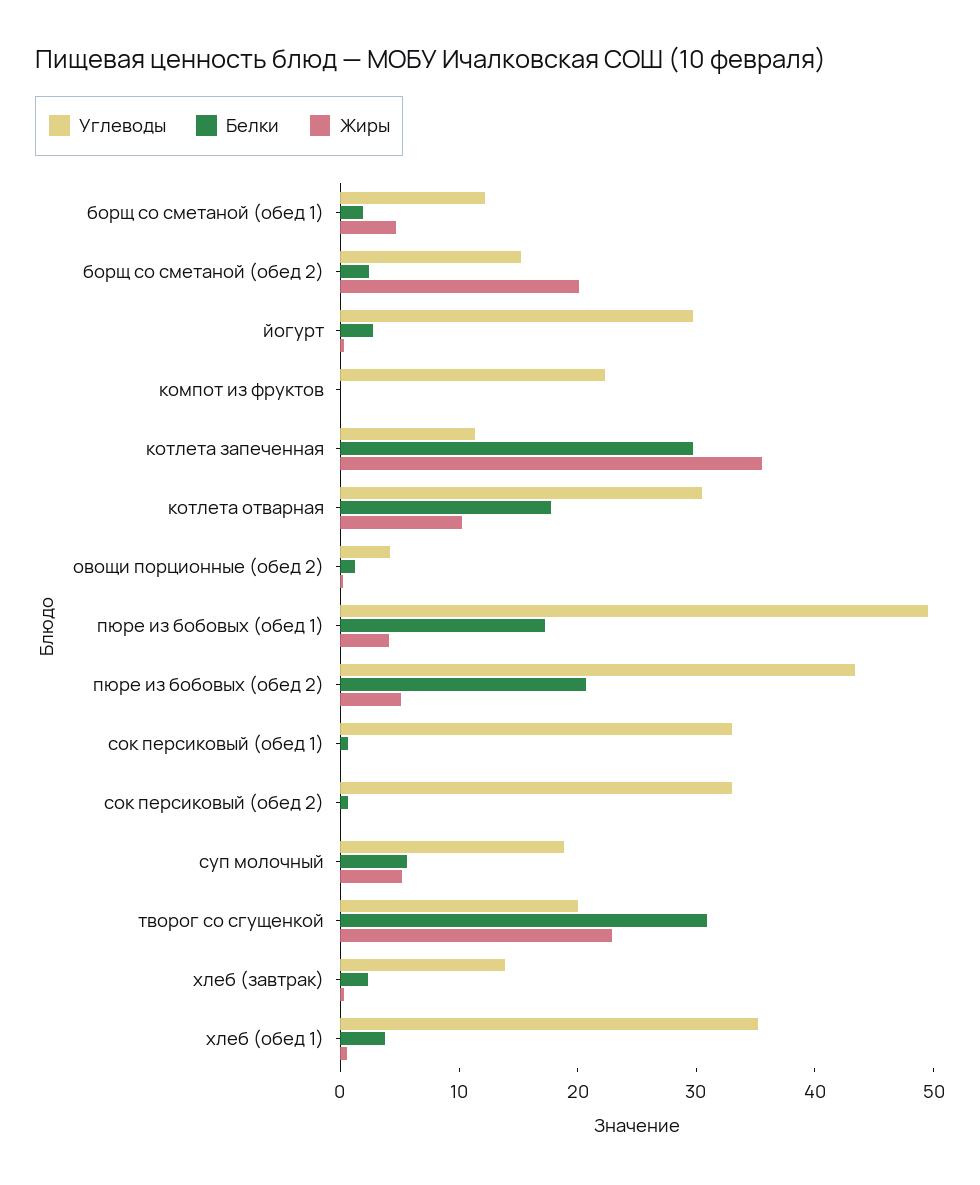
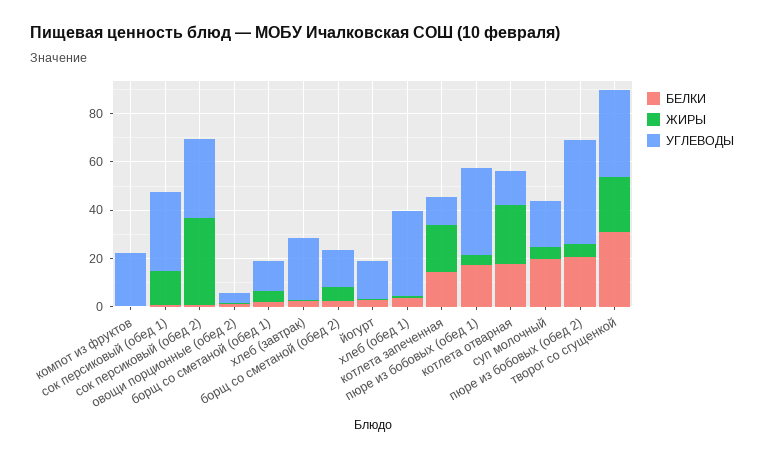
  {
    "Углеводы": {
      "борщ со сметаной (обед 1)": 12,
      "борщ со сметаной (обед 2)": 16,
-     "йогурт": 30,
+     "йогурт": 15,
      "компот из фруктов": 22,
      "котлета запеченная": 12,
-     "котлета отварная": 30,
+     "котлета отварная": 15,
      "овощи порционные (обед 2)": 4,
-     "пюре из бобовых (обед 1)": 50,
+     "пюре из бобовых (обед 1)": 35,
      "пюре из бобовых (обед 2)": 44,
      "сок персиковый (обед 1)": 34,
      "сок персиковый (обед 2)": 34,
      "суп молочный": 18,
-     "творог со сгущенкой": 20,
+     "творог со сгущенкой": 35,
-     "хлеб (завтрак)": 14,
+     "хлеб (завтрак)": 25,
      "хлеб (обед 1)": 36
    },
    "Белки": {
      "борщ со сметаной (обед 1)": 2,
      "борщ со сметаной (обед 2)": 2,
      "йогурт": 2,
      "компот из фруктов": 0,
-     "котлета запеченная": 30,
+     "котлета запеченная": 15,
      "котлета отварная": 18,
      "овощи порционные (обед 2)": 2,
      "пюре из бобовых (обед 1)": 18,
      "пюре из бобовых (обед 2)": 20,
      "сок персиковый (обед 1)": 0,
      "сок персиковый (обед 2)": 0,
-     "суп молочный": 6,
+     "суп молочный": 20,
      "творог со сгущенкой": 30,
      "хлеб (завтрак)": 2,
      "хлеб (обед 1)": 4
    },
    "Жиры": {
      "борщ со сметаной (обед 1)": 4,
-     "борщ со сметаной (обед 2)": 20,
+     "борщ со сметаной (обед 2)": 5,
      "йогурт": 0,
      "компот из фруктов": 0,
-     "котлета запеченная": 36,
+     "котлета запеченная": 20,
-     "котлета отварная": 10,
+     "котлета отварная": 25,
      "овощи порционные (обед 2)": 0,
      "пюре из бобовых (обед 1)": 4,
      "пюре из бобовых (обед 2)": 6,
-     "сок персиковый (обед 1)": 0,
+     "сок персиковый (обед 1)": 15,
-     "сок персиковый (обед 2)": 0,
+     "сок персиковый (обед 2)": 35,
      "суп молочный": 6,
      "творог со сгущенкой": 22,
      "хлеб (завтрак)": 0,
      "хлеб (обед 1)": 0
    }
  }

